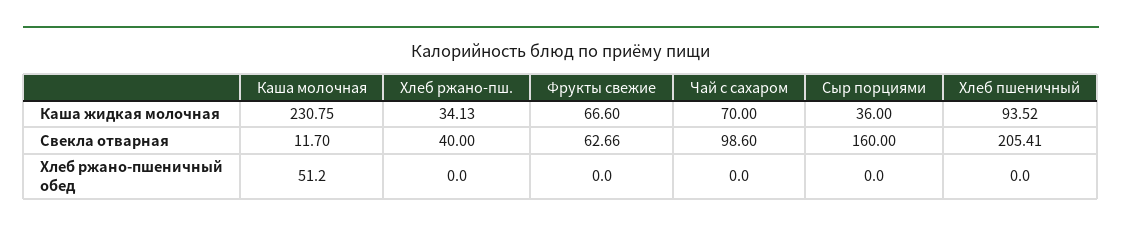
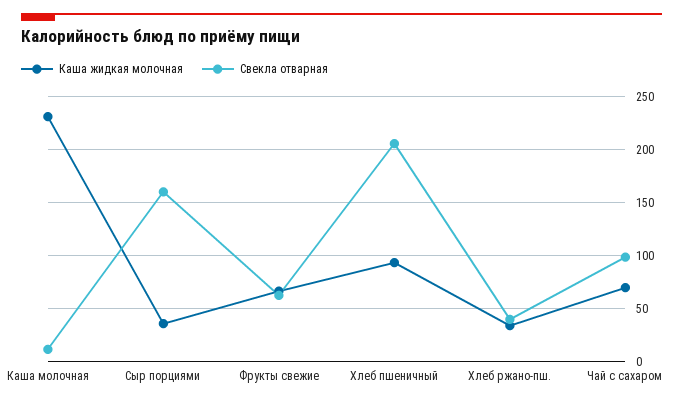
  {
    "Каша жидкая молочная": {
      "Каша молочная": 230.75,
      "Хлеб ржано-пш.": 34.13,
      "Фрукты свежие": 66.6,
      "Чай с сахаром": 70,
      "Сыр порциями": 36,
      "Хлеб пшеничный": 93.52
    },
    "Свекла отварная": {
      "Каша молочная": 11.7,
      "Хлеб ржано-пш.": 40,
      "Фрукты свежие": 62.66,
      "Чай с сахаром": 98.6,
      "Сыр порциями": 160,
      "Хлеб пшеничный": 205.41
-   },
+   }
-   "Хлеб ржано-пшеничный обед": {
-     "Каша молочная": 51.2,
-     "Хлеб ржано-пш.": 0,
-     "Фрукты свежие": 0,
-     "Чай с сахаром": 0,
-     "Сыр порциями": 0,
-     "Хлеб пшеничный": 0
-   }
  }

